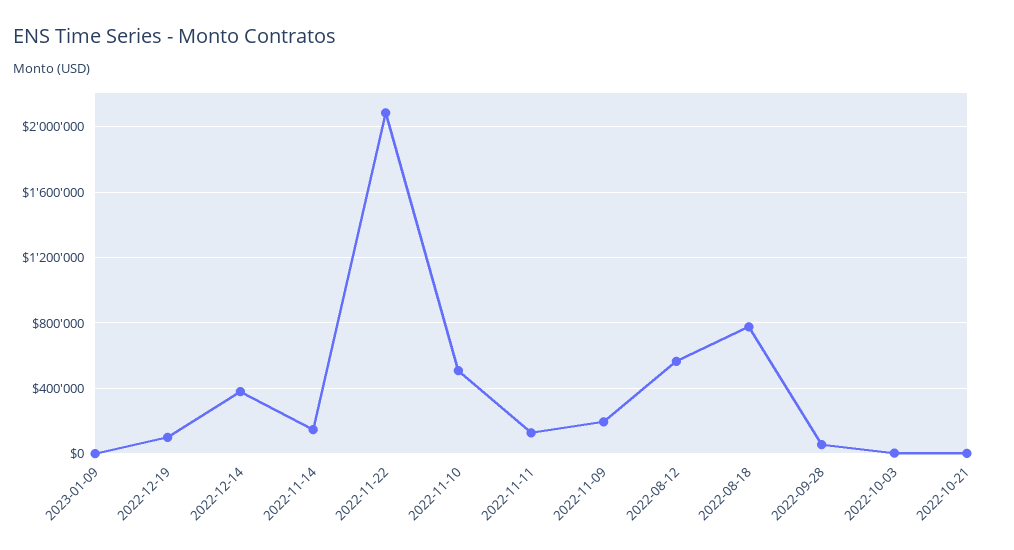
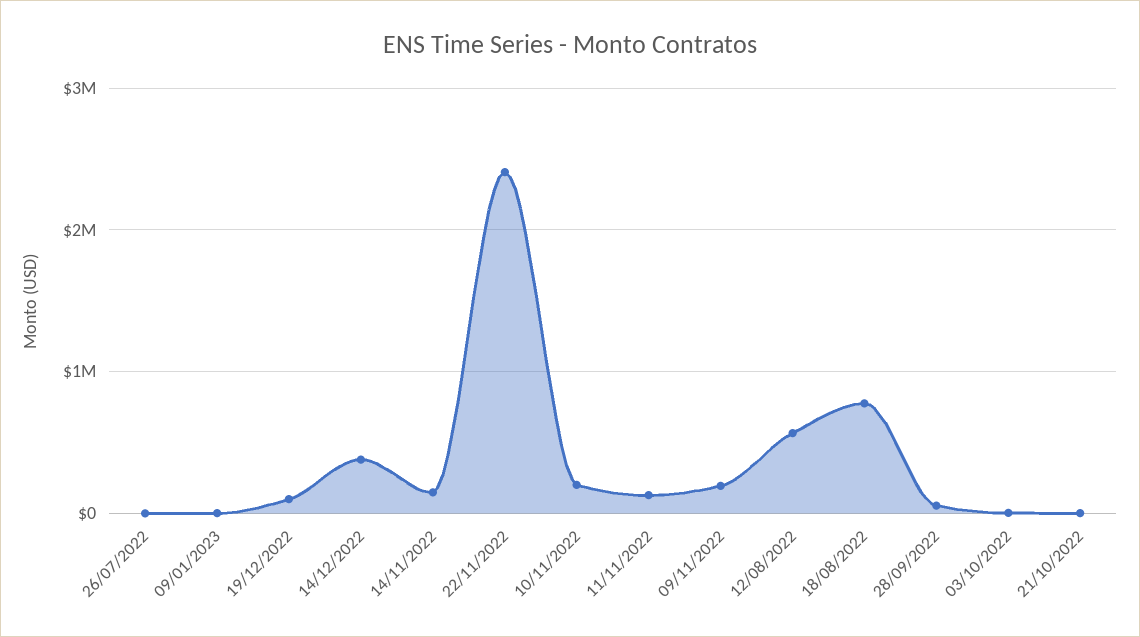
  {
    "2023-01-09": 0,
    "2022-12-19": 100000,
    "2022-12-14": 400000,
    "2022-11-14": 150000,
-   "2022-11-22": 2100000,
+   "2022-11-22": 2400000,
-   "2022-11-10": 500000,
+   "2022-11-10": 200000,
    "2022-11-11": 150000,
    "2022-11-09": 200000,
    "2022-08-12": 550000,
    "2022-08-18": 800000,
    "2022-09-28": 50000,
    "2022-10-03": 0,
-   "2022-10-21": 0
+   "2022-10-21": 0,
+   "26/07/2022": 0
  }

